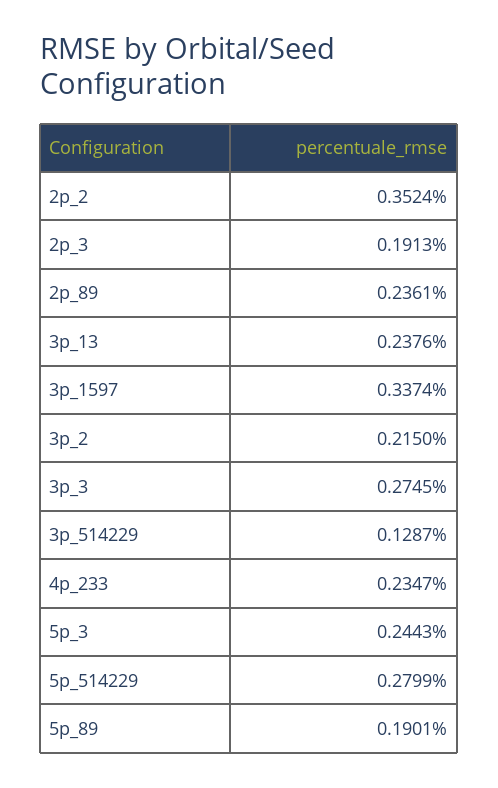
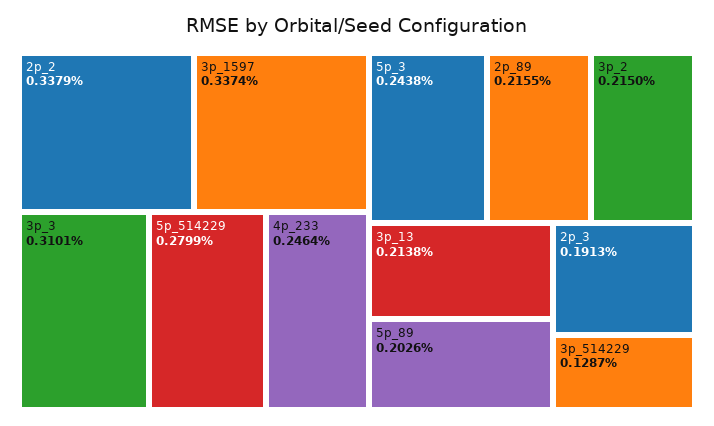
  {
-   "2p_2": 0.3524,
+   "2p_2": 0.3379,
    "2p_3": 0.1913,
-   "2p_89": 0.2361,
+   "2p_89": 0.2155,
-   "3p_13": 0.2376,
+   "3p_13": 0.2138,
    "3p_1597": 0.3374,
    "3p_2": 0.215,
-   "3p_3": 0.2745,
+   "3p_3": 0.3101,
    "3p_514229": 0.1287,
-   "4p_233": 0.2347,
+   "4p_233": 0.2464,
-   "5p_3": 0.2443,
+   "5p_3": 0.2438,
    "5p_514229": 0.2799,
-   "5p_89": 0.1901
+   "5p_89": 0.2026
  }

